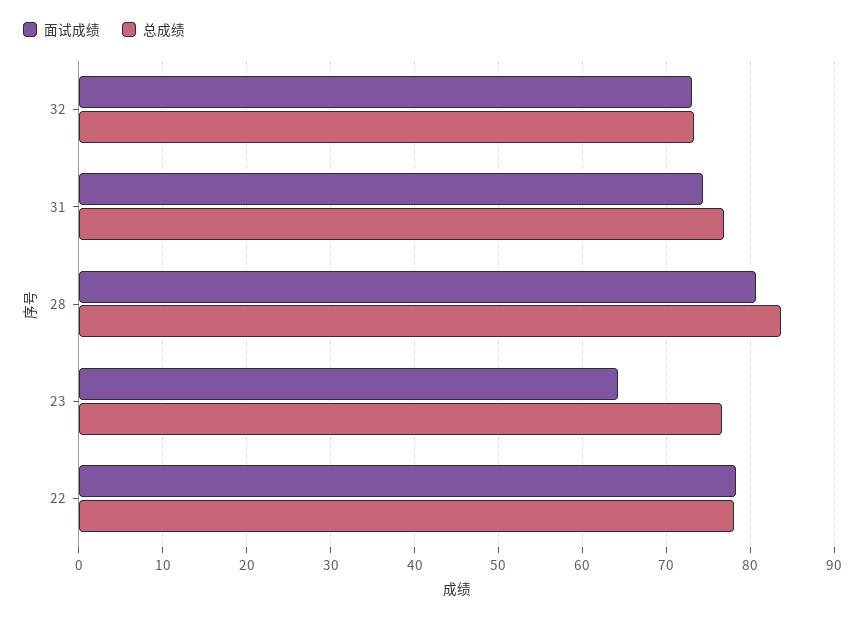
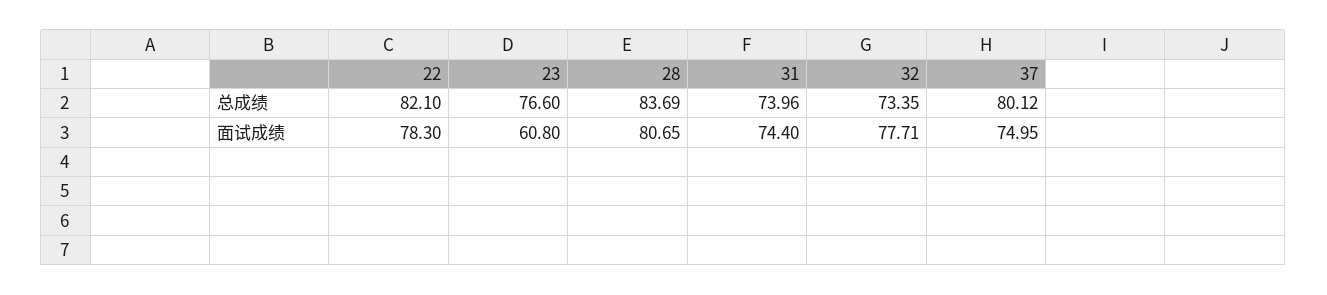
  {
    "面试成绩": {
-     "32": 73,
+     "32": 77.71,
      "31": 74.4,
      "28": 80.65,
-     "23": 64,
+     "23": 60.8,
-     "22": 78.3
+     "22": 78.3,
+     "37": 74.95
    },
    "总成绩": {
      "32": 73.35,
-     "31": 77,
+     "31": 73.96,
      "28": 83.69,
      "23": 76.6,
-     "22": 78
+     "22": 82.1,
+     "37": 80.12
    }
  }

